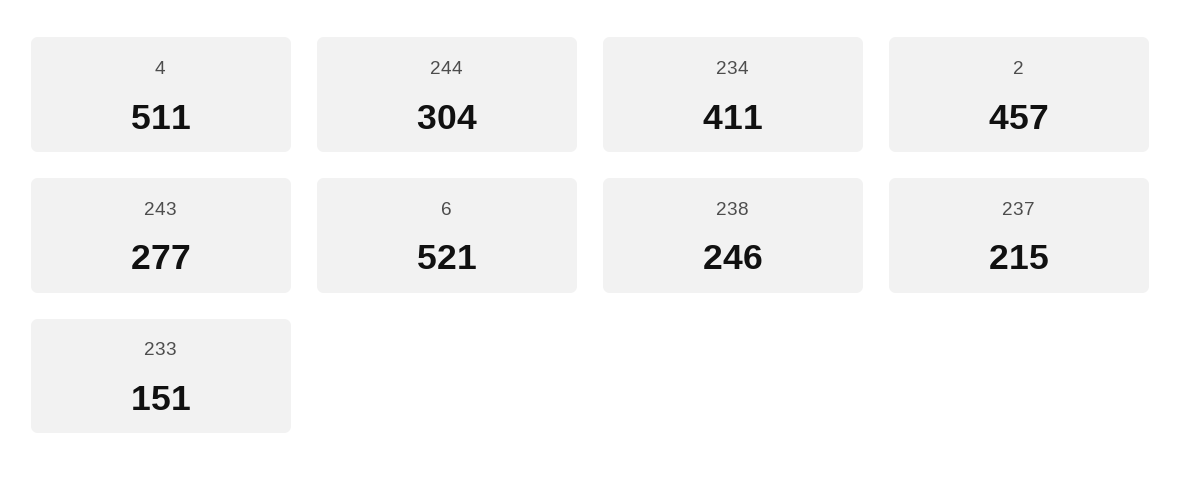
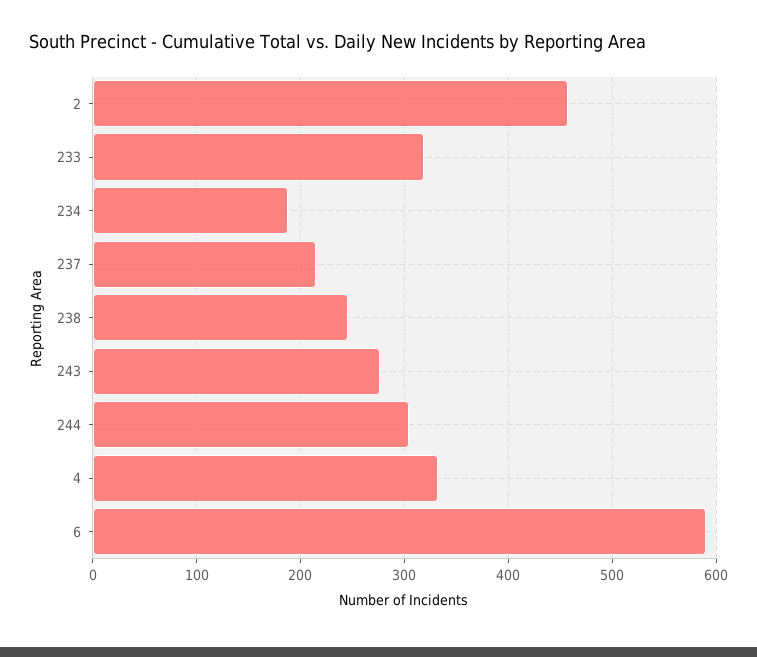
  {
-   "4": 511,
+   "4": 330,
    "244": 304,
-   "234": 411,
+   "234": 190,
    "2": 457,
    "243": 277,
-   "6": 521,
+   "6": 590,
    "238": 246,
    "237": 215,
-   "233": 151
+   "233": 320
  }

